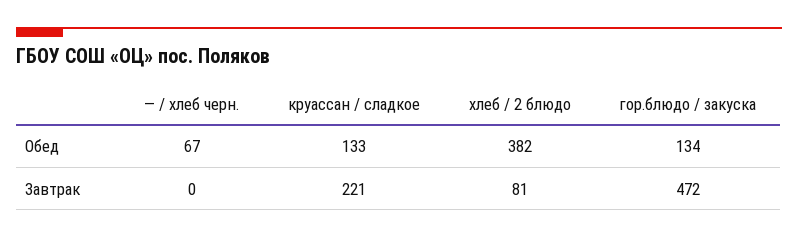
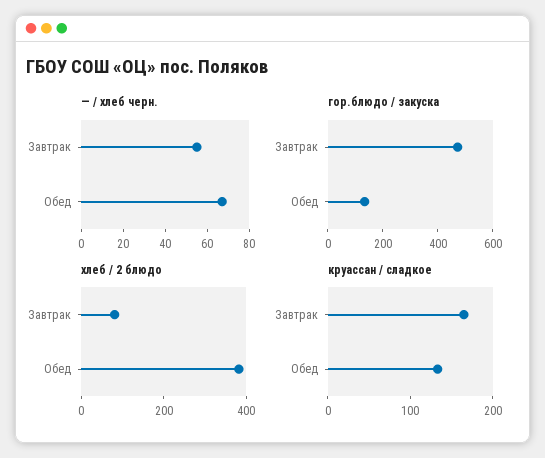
  {
    "— / хлеб черн.": {
      "Обед": 67,
-     "Завтрак": 0
+     "Завтрак": 55
    },
    "круассан / сладкое": {
      "Обед": 133,
-     "Завтрак": 221
+     "Завтрак": 160
    },
    "хлеб / 2 блюдо": {
      "Обед": 382,
      "Завтрак": 81
    },
    "гор.блюдо / закуска": {
      "Обед": 134,
      "Завтрак": 472
    }
  }

